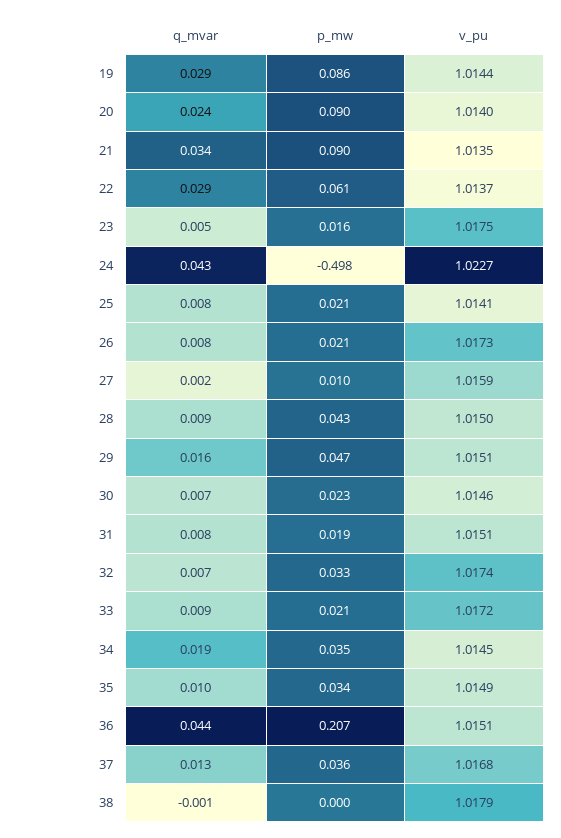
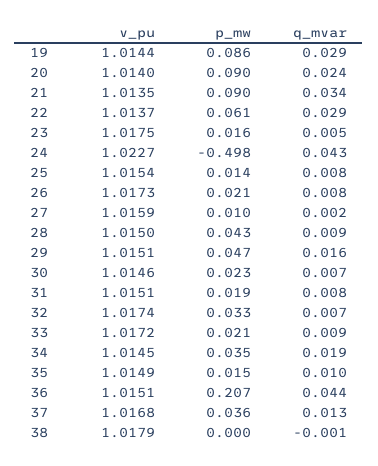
  {
    "q_mvar": {
      "19": 0.029,
      "20": 0.024,
      "21": 0.034,
      "22": 0.029,
      "23": 0.005,
      "24": 0.043,
      "25": 0.008,
      "26": 0.008,
      "27": 0.002,
      "28": 0.009,
      "29": 0.016,
      "30": 0.007,
      "31": 0.008,
      "32": 0.007,
      "33": 0.009,
      "34": 0.019,
      "35": 0.01,
      "36": 0.044,
      "37": 0.013,
      "38": -0.001
    },
    "p_mw": {
      "19": 0.086,
      "20": 0.09,
      "21": 0.09,
      "22": 0.061,
      "23": 0.016,
      "24": -0.498,
-     "25": 0.021,
+     "25": 0.014,
      "26": 0.021,
      "27": 0.01,
      "28": 0.043,
      "29": 0.047,
      "30": 0.023,
      "31": 0.019,
      "32": 0.033,
      "33": 0.021,
      "34": 0.035,
-     "35": 0.034,
+     "35": 0.015,
      "36": 0.207,
      "37": 0.036,
      "38": 0
    },
    "v_pu": {
      "19": 1.0144,
      "20": 1.014,
      "21": 1.0135,
      "22": 1.0137,
      "23": 1.0175,
      "24": 1.0227,
-     "25": 1.0141,
+     "25": 1.0154,
      "26": 1.0173,
      "27": 1.0159,
      "28": 1.015,
      "29": 1.0151,
      "30": 1.0146,
      "31": 1.0151,
      "32": 1.0174,
      "33": 1.0172,
      "34": 1.0145,
      "35": 1.0149,
      "36": 1.0151,
      "37": 1.0168,
      "38": 1.0179
    }
  }

